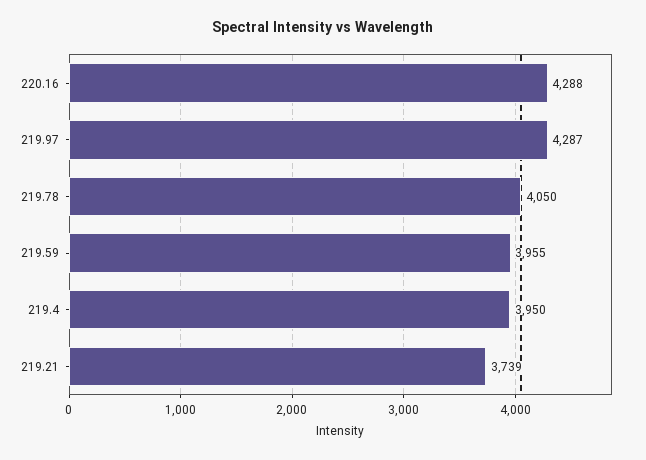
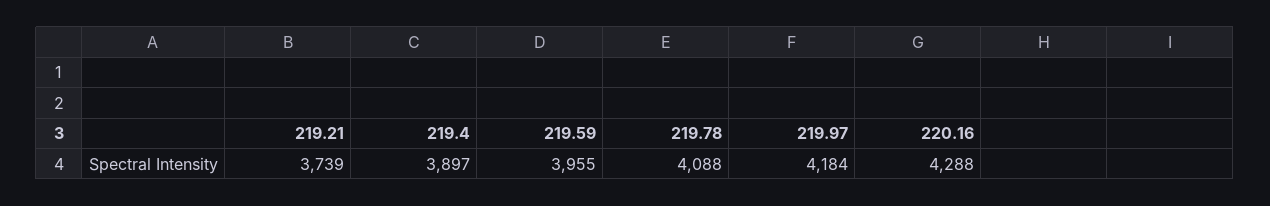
  {
    "220.16": 4288,
-   "219.97": 4287,
+   "219.97": 4184,
-   "219.78": 4050,
+   "219.78": 4088,
    "219.59": 3955,
-   "219.4": 3950,
+   "219.4": 3897,
    "219.21": 3739
  }

